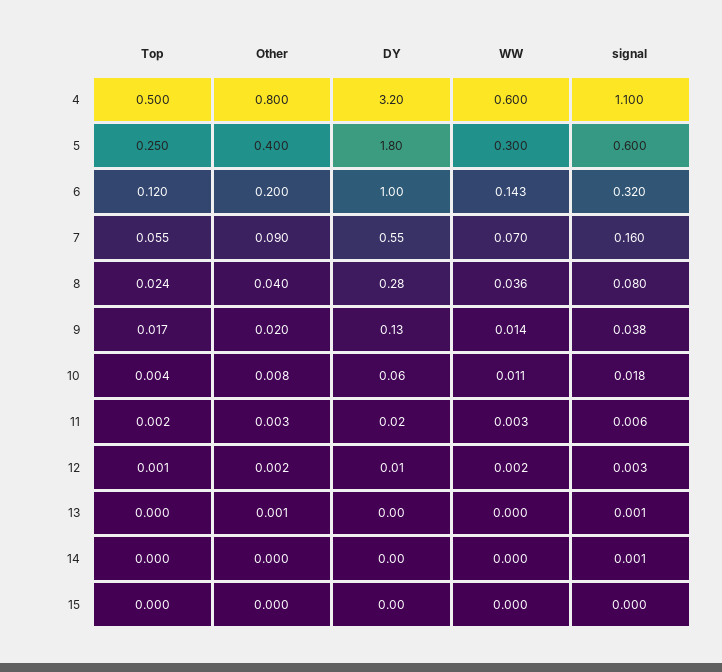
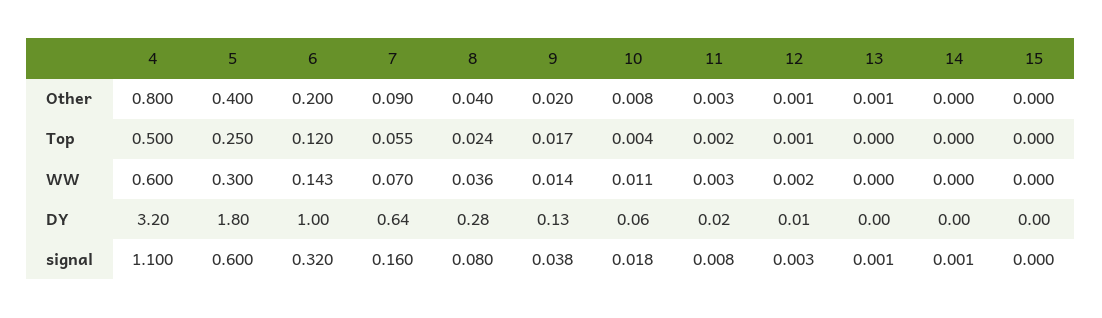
  {
    "Top": {
      "4": 0.5,
      "5": 0.25,
      "6": 0.12,
      "7": 0.055,
      "8": 0.024,
      "9": 0.017,
      "10": 0.004,
      "11": 0.002,
      "12": 0.001,
      "13": 0,
      "14": 0,
      "15": 0
    },
    "Other": {
      "4": 0.8,
      "5": 0.4,
      "6": 0.2,
      "7": 0.09,
      "8": 0.04,
      "9": 0.02,
      "10": 0.008,
      "11": 0.003,
-     "12": 0.002,
+     "12": 0.001,
      "13": 0.001,
      "14": 0,
      "15": 0
    },
    "DY": {
      "4": 3.2,
      "5": 1.8,
      "6": 1,
-     "7": 0.55,
+     "7": 0.64,
      "8": 0.28,
      "9": 0.13,
      "10": 0.06,
      "11": 0.02,
      "12": 0.01,
      "13": 0,
      "14": 0,
      "15": 0
    },
    "WW": {
      "4": 0.6,
      "5": 0.3,
      "6": 0.143,
      "7": 0.07,
      "8": 0.036,
      "9": 0.014,
      "10": 0.011,
      "11": 0.003,
      "12": 0.002,
      "13": 0,
      "14": 0,
      "15": 0
    },
    "signal": {
      "4": 1.1,
      "5": 0.6,
      "6": 0.32,
      "7": 0.16,
      "8": 0.08,
      "9": 0.038,
      "10": 0.018,
-     "11": 0.006,
+     "11": 0.008,
      "12": 0.003,
      "13": 0.001,
      "14": 0.001,
      "15": 0
    }
  }

